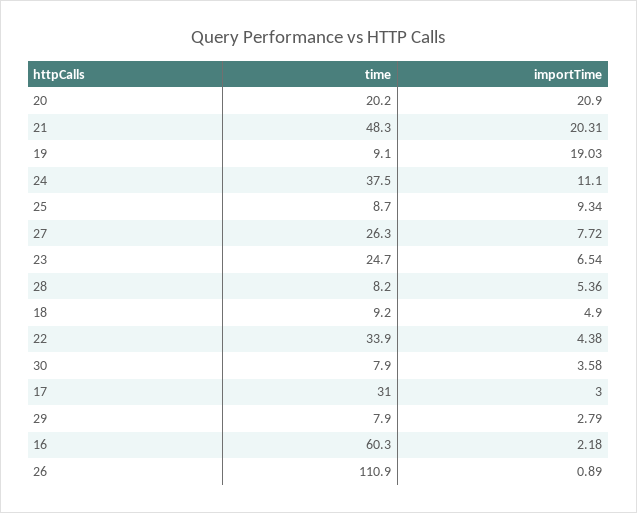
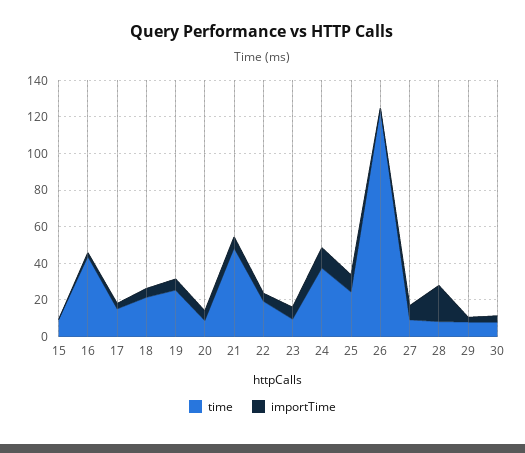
  {
    "time": {
-     "20": 20.2,
+     "20": 10,
      "21": 48.3,
-     "19": 9.1,
+     "19": 25,
      "24": 37.5,
-     "25": 8.7,
+     "25": 25,
-     "27": 26.3,
+     "27": 10,
-     "23": 24.7,
+     "23": 10,
      "28": 8.2,
-     "18": 9.2,
+     "18": 20,
-     "22": 33.9,
+     "22": 20,
      "30": 7.9,
-     "17": 31,
+     "17": 15,
      "29": 7.9,
-     "16": 60.3,
+     "16": 45,
-     "26": 110.9
+     "26": 125,
+     "15": 10
    },
    "importTime": {
-     "20": 20.9,
+     "20": 5,
-     "21": 20.31,
+     "21": 5,
-     "19": 19.03,
+     "19": 5,
      "24": 11.1,
      "25": 9.34,
      "27": 7.72,
      "23": 6.54,
-     "28": 5.36,
+     "28": 20,
      "18": 4.9,
      "22": 4.38,
      "30": 3.58,
      "17": 3,
      "29": 2.79,
      "16": 2.18,
-     "26": 0.89
+     "26": 0.89,
+     "15": 0
    }
  }

